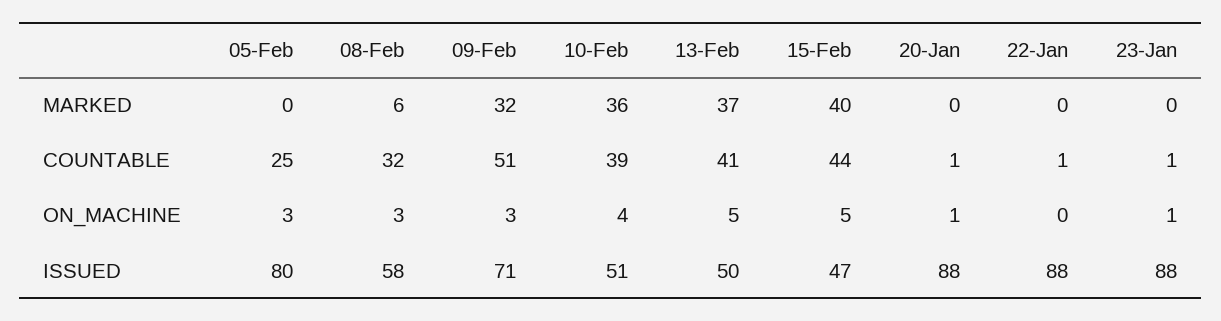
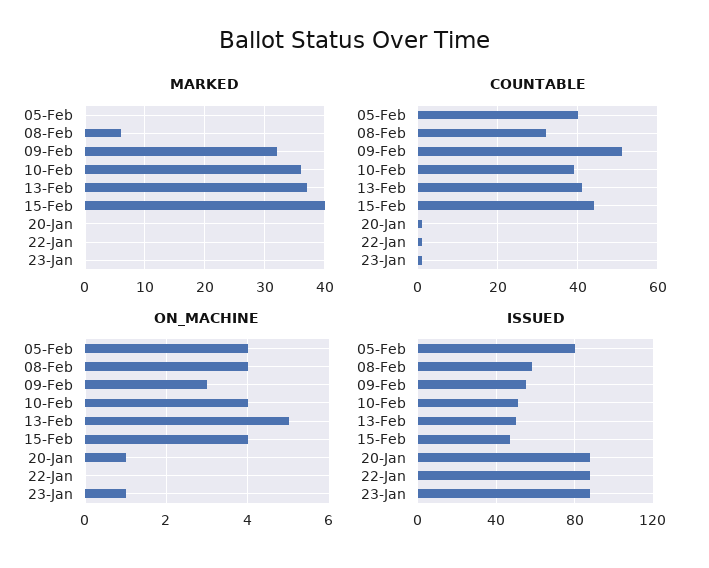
  {
    "MARKED": {
      "05-Feb": 0,
      "08-Feb": 6,
      "09-Feb": 32,
      "10-Feb": 36,
      "13-Feb": 37,
      "15-Feb": 40,
      "20-Jan": 0,
      "22-Jan": 0,
      "23-Jan": 0
    },
    "COUNTABLE": {
-     "05-Feb": 25,
+     "05-Feb": 40,
      "08-Feb": 32,
      "09-Feb": 51,
      "10-Feb": 39,
      "13-Feb": 41,
      "15-Feb": 44,
      "20-Jan": 1,
      "22-Jan": 1,
      "23-Jan": 1
    },
    "ON_MACHINE": {
-     "05-Feb": 3,
+     "05-Feb": 4,
-     "08-Feb": 3,
+     "08-Feb": 4,
      "09-Feb": 3,
      "10-Feb": 4,
      "13-Feb": 5,
-     "15-Feb": 5,
+     "15-Feb": 4,
      "20-Jan": 1,
      "22-Jan": 0,
      "23-Jan": 1
    },
    "ISSUED": {
      "05-Feb": 80,
      "08-Feb": 58,
-     "09-Feb": 71,
+     "09-Feb": 55,
      "10-Feb": 51,
      "13-Feb": 50,
      "15-Feb": 47,
      "20-Jan": 88,
      "22-Jan": 88,
      "23-Jan": 88
    }
  }

